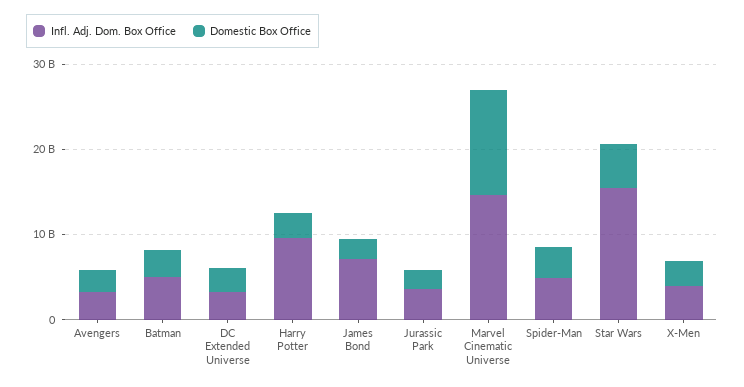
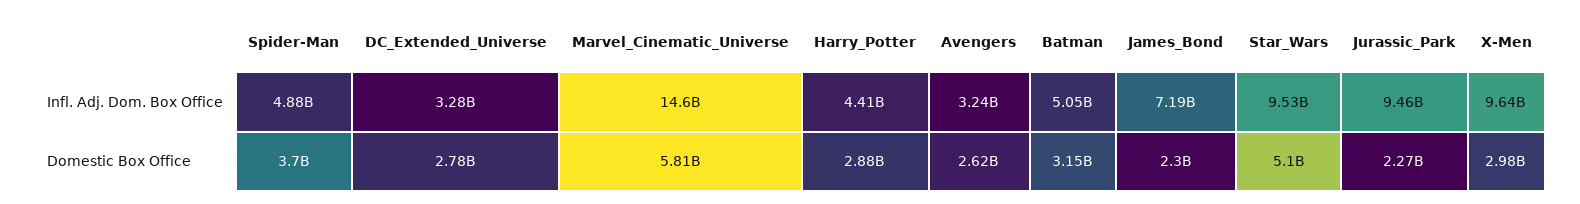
  {
    "Infl. Adj. Dom. Box Office": {
      "Avengers": 3240000000,
      "Batman": 5050000000,
      "DC Extended Universe": 3280000000,
-     "Harry Potter": 10000000000,
+     "Harry Potter": 4410000000,
      "James Bond": 7190000000,
-     "Jurassic Park": 4000000000,
+     "Jurassic Park": 9460000000,
      "Marvel Cinematic Universe": 14600000000,
      "Spider-Man": 4880000000,
-     "Star Wars": 16000000000,
+     "Star Wars": 9530000000,
-     "X-Men": 4000000000
+     "X-Men": 9640000000
    },
    "Domestic Box Office": {
      "Avengers": 2620000000,
      "Batman": 3150000000,
      "DC Extended Universe": 2780000000,
      "Harry Potter": 2880000000,
      "James Bond": 2300000000,
      "Jurassic Park": 2270000000,
-     "Marvel Cinematic Universe": 12000000000,
+     "Marvel Cinematic Universe": 5810000000,
      "Spider-Man": 3700000000,
      "Star Wars": 5100000000,
      "X-Men": 2980000000
    }
  }

